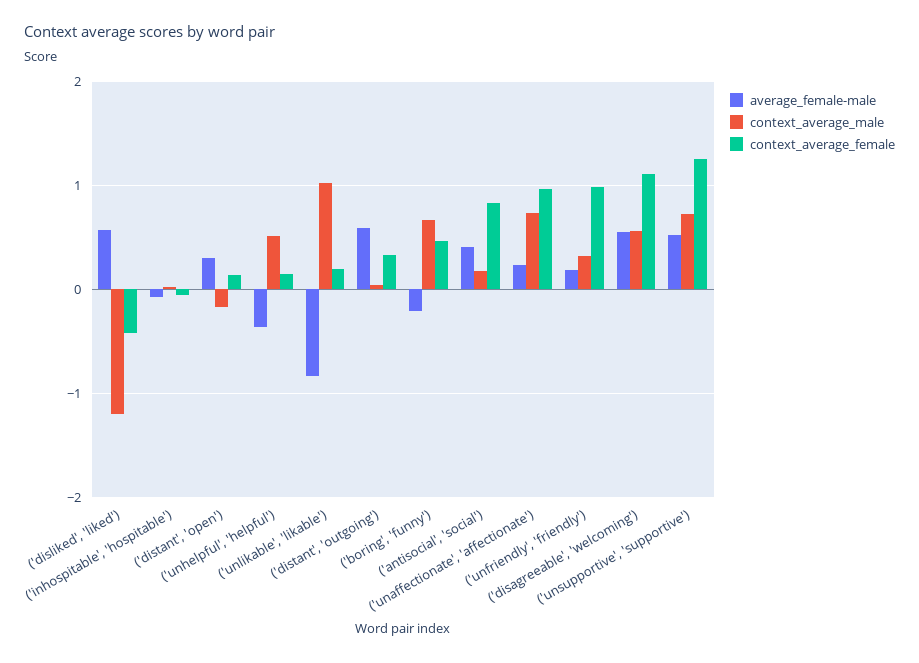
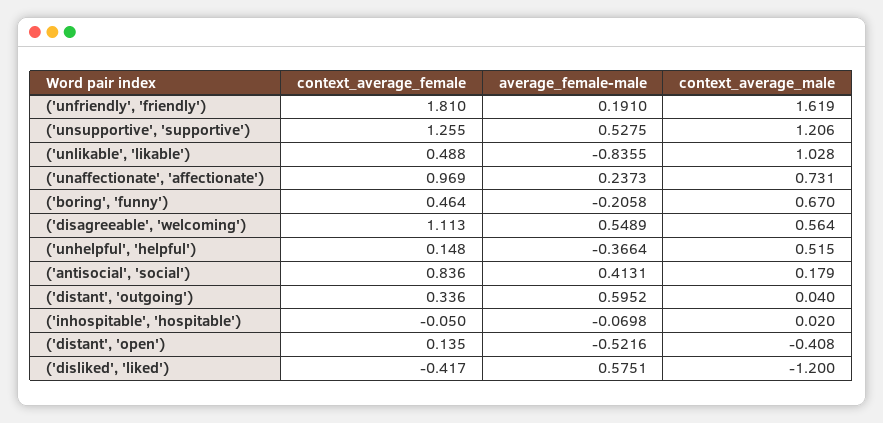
  {
    "average_female-male": {
      "('disliked', 'liked')": 0.5751,
      "('inhospitable', 'hospitable')": -0.0698,
-     "('distant', 'open')": 0.3,
+     "('distant', 'open')": -0.5216,
      "('unhelpful', 'helpful')": -0.3664,
      "('unlikable', 'likable')": -0.8355,
      "('distant', 'outgoing')": 0.5952,
      "('boring', 'funny')": -0.2058,
      "('antisocial', 'social')": 0.4131,
      "('unaffectionate', 'affectionate')": 0.2373,
      "('unfriendly', 'friendly')": 0.191,
      "('disagreeable', 'welcoming')": 0.5489,
      "('unsupportive', 'supportive')": 0.5275
    },
    "context_average_male": {
      "('disliked', 'liked')": -1.2,
      "('inhospitable', 'hospitable')": 0.02,
-     "('distant', 'open')": -0.2,
+     "('distant', 'open')": -0.408,
      "('unhelpful', 'helpful')": 0.515,
      "('unlikable', 'likable')": 1.028,
      "('distant', 'outgoing')": 0.04,
      "('boring', 'funny')": 0.67,
      "('antisocial', 'social')": 0.179,
      "('unaffectionate', 'affectionate')": 0.731,
-     "('unfriendly', 'friendly')": 0.3,
+     "('unfriendly', 'friendly')": 1.619,
      "('disagreeable', 'welcoming')": 0.564,
-     "('unsupportive', 'supportive')": 0.7
+     "('unsupportive', 'supportive')": 1.206
    },
    "context_average_female": {
      "('disliked', 'liked')": -0.417,
      "('inhospitable', 'hospitable')": -0.05,
      "('distant', 'open')": 0.135,
      "('unhelpful', 'helpful')": 0.148,
-     "('unlikable', 'likable')": 0.2,
+     "('unlikable', 'likable')": 0.488,
      "('distant', 'outgoing')": 0.336,
      "('boring', 'funny')": 0.464,
      "('antisocial', 'social')": 0.836,
      "('unaffectionate', 'affectionate')": 0.969,
-     "('unfriendly', 'friendly')": 1,
+     "('unfriendly', 'friendly')": 1.81,
      "('disagreeable', 'welcoming')": 1.113,
      "('unsupportive', 'supportive')": 1.255
    }
  }

